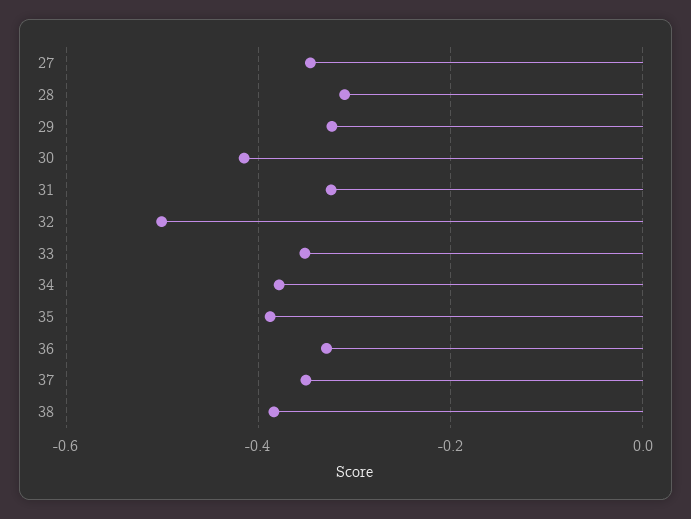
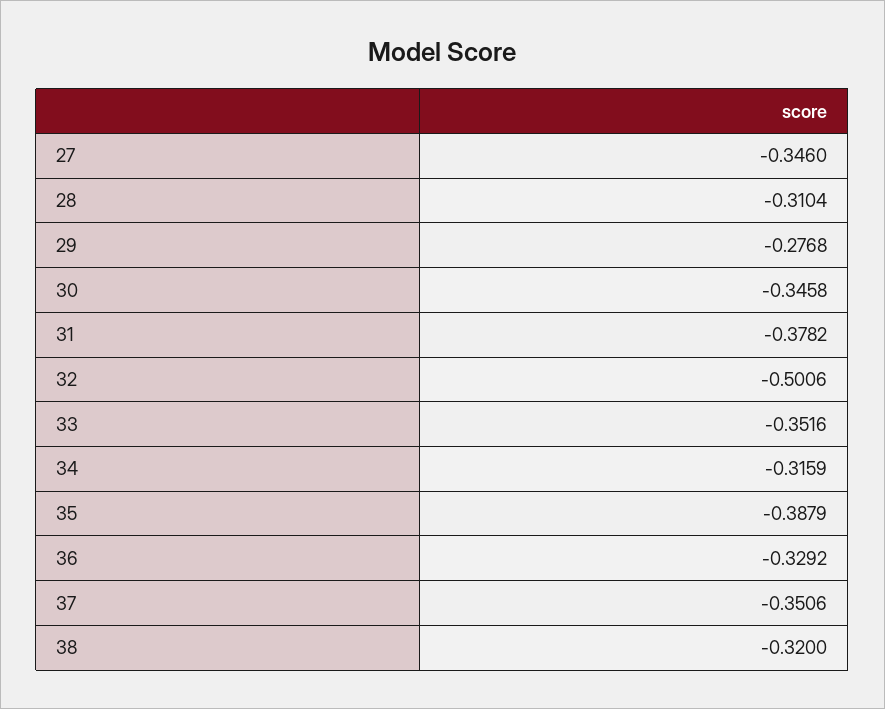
  {
    "27": -0.346,
    "28": -0.3104,
-   "29": -0.32,
+   "29": -0.2768,
-   "30": -0.42,
+   "30": -0.3458,
-   "31": -0.32,
+   "31": -0.3782,
    "32": -0.5006,
    "33": -0.3516,
-   "34": -0.38,
+   "34": -0.3159,
    "35": -0.3879,
    "36": -0.3292,
    "37": -0.3506,
-   "38": -0.38
+   "38": -0.32
  }

